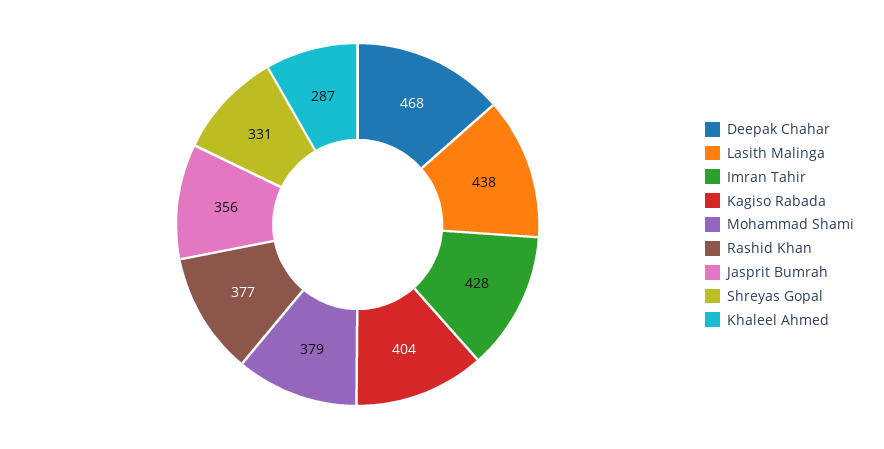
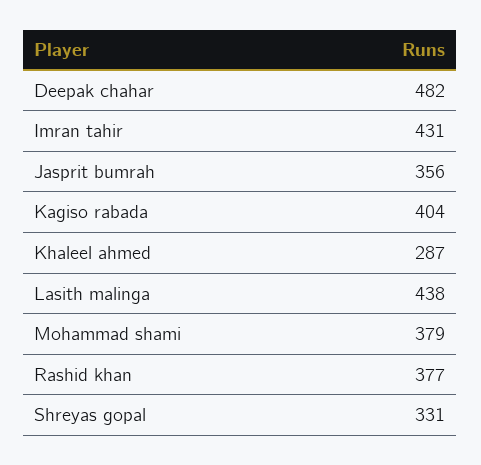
  {
-   "Deepak Chahar": 468,
+   "Deepak Chahar": 482,
    "Lasith Malinga": 438,
-   "Imran Tahir": 428,
+   "Imran Tahir": 431,
    "Kagiso Rabada": 404,
    "Mohammad Shami": 379,
    "Rashid Khan": 377,
    "Jasprit Bumrah": 356,
    "Shreyas Gopal": 331,
    "Khaleel Ahmed": 287
  }

